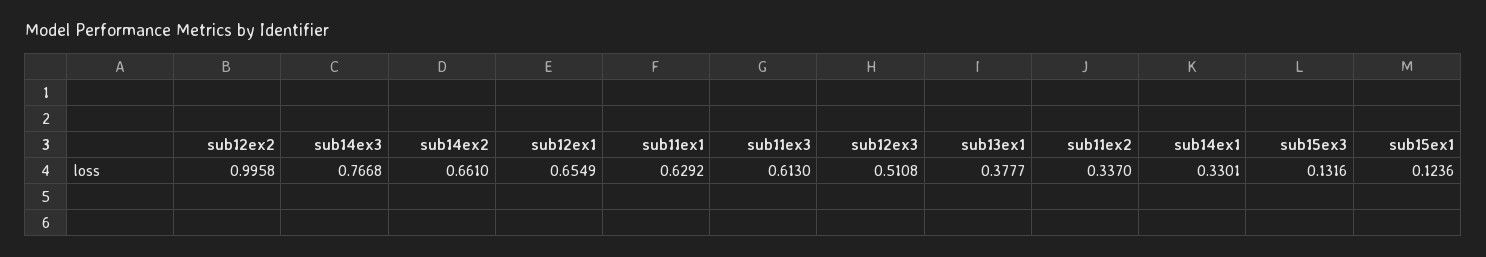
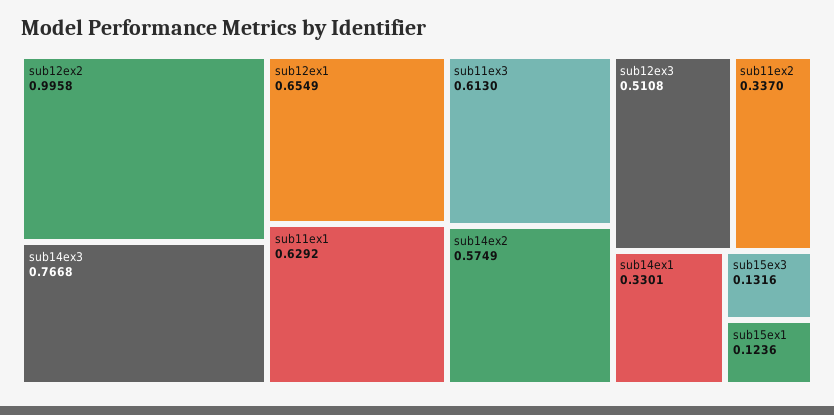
  {
    "sub12ex2": 0.9958,
    "sub14ex3": 0.7668,
-   "sub14ex2": 0.661,
+   "sub14ex2": 0.5749,
    "sub12ex1": 0.6549,
    "sub11ex1": 0.6292,
    "sub11ex3": 0.613,
    "sub12ex3": 0.5108,
-   "sub13ex1": 0.3777,
    "sub11ex2": 0.337,
    "sub14ex1": 0.3301,
    "sub15ex3": 0.1316,
    "sub15ex1": 0.1236
  }

